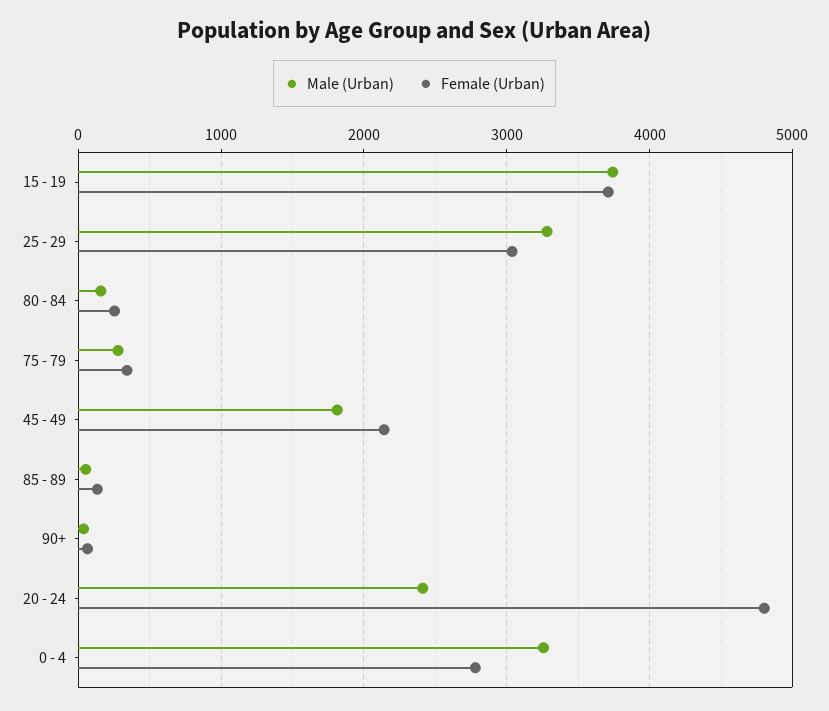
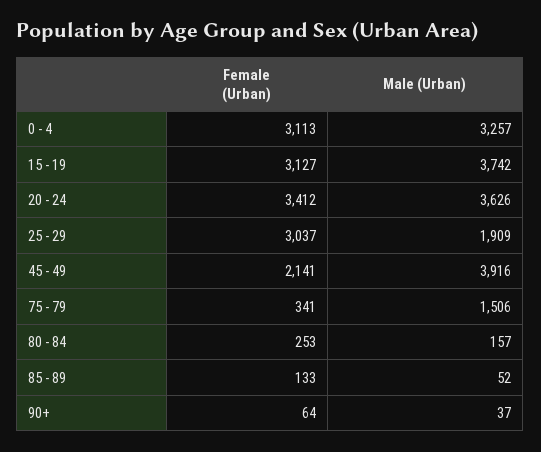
  {
    "Male (Urban)": {
      "15 - 19": 3742,
-     "25 - 29": 3300,
+     "25 - 29": 1909,
      "80 - 84": 157,
-     "75 - 79": 300,
+     "75 - 79": 1506,
-     "45 - 49": 1800,
+     "45 - 49": 3916,
      "85 - 89": 52,
      "90+": 37,
-     "20 - 24": 2400,
+     "20 - 24": 3626,
      "0 - 4": 3257
    },
    "Female (Urban)": {
-     "15 - 19": 3700,
+     "15 - 19": 3127,
      "25 - 29": 3037,
      "80 - 84": 253,
      "75 - 79": 341,
      "45 - 49": 2141,
      "85 - 89": 133,
      "90+": 64,
-     "20 - 24": 4800,
+     "20 - 24": 3412,
-     "0 - 4": 2800
+     "0 - 4": 3113
    }
  }

